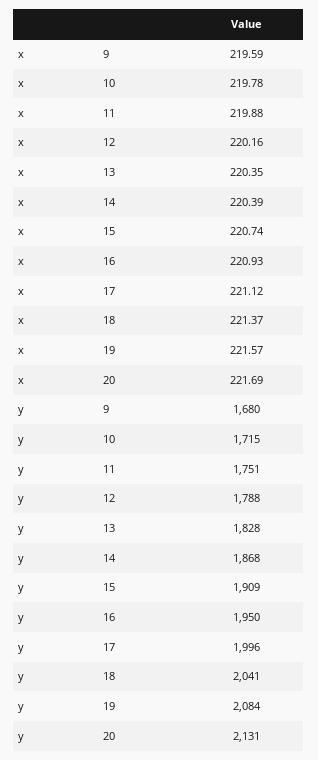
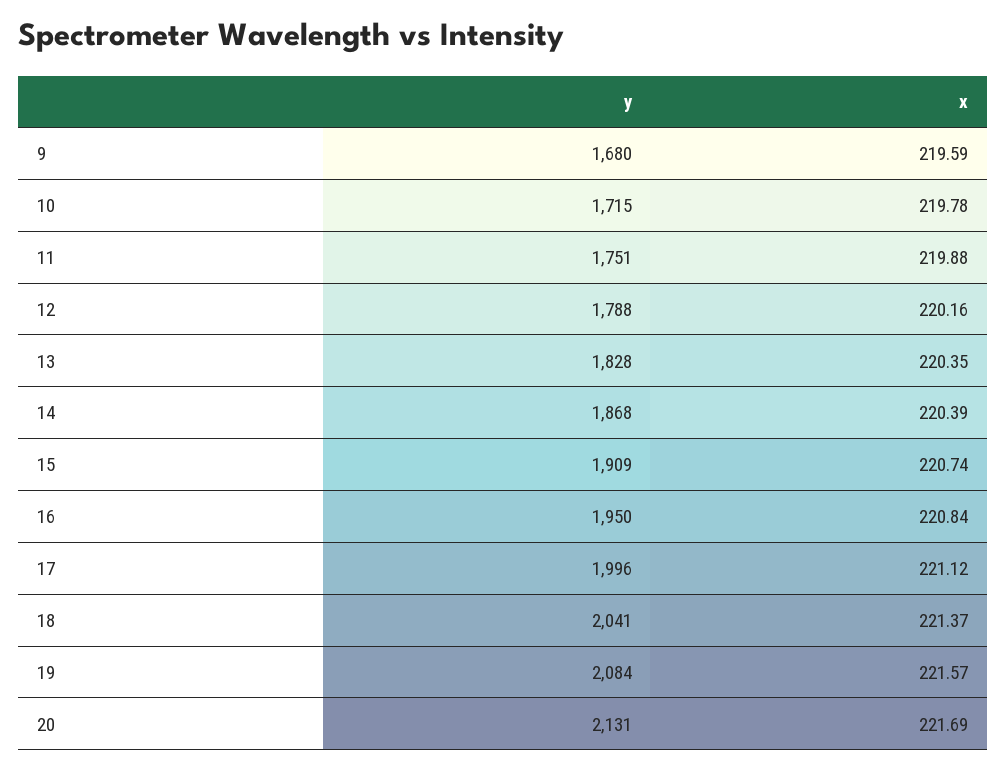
  {
    "x": {
      "9": 219.59,
      "10": 219.78,
      "11": 219.88,
      "12": 220.16,
      "13": 220.35,
      "14": 220.39,
      "15": 220.74,
-     "16": 220.93,
+     "16": 220.84,
      "17": 221.12,
      "18": 221.37,
      "19": 221.57,
      "20": 221.69
    },
    "y": {
      "9": 1680,
      "10": 1715,
      "11": 1751,
      "12": 1788,
      "13": 1828,
      "14": 1868,
      "15": 1909,
      "16": 1950,
      "17": 1996,
      "18": 2041,
      "19": 2084,
      "20": 2131
    }
  }

